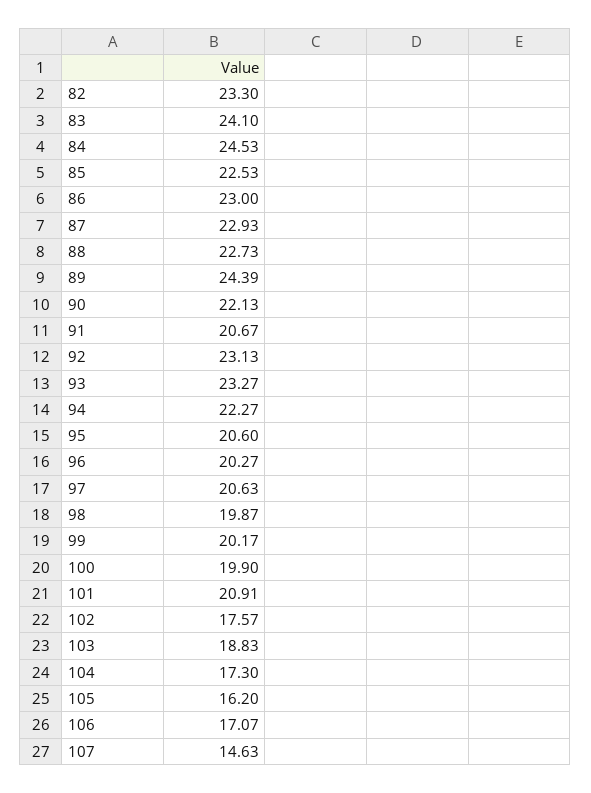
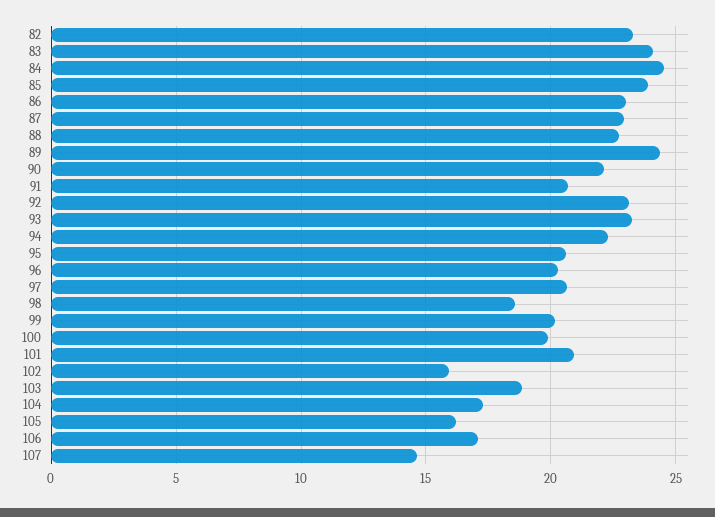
  {
    "82": 23.3,
    "83": 24.1,
    "84": 24.53,
-   "85": 22.53,
+   "85": 24,
    "86": 23,
    "87": 22.93,
    "88": 22.73,
    "89": 24.39,
    "90": 22.13,
    "91": 20.67,
    "92": 23.13,
    "93": 23.27,
    "94": 22.27,
    "95": 20.6,
    "96": 20.27,
    "97": 20.63,
-   "98": 19.87,
+   "98": 18.5,
    "99": 20.17,
    "100": 19.9,
    "101": 20.91,
-   "102": 17.57,
+   "102": 16,
    "103": 18.83,
    "104": 17.3,
    "105": 16.2,
    "106": 17.07,
    "107": 14.63
  }

